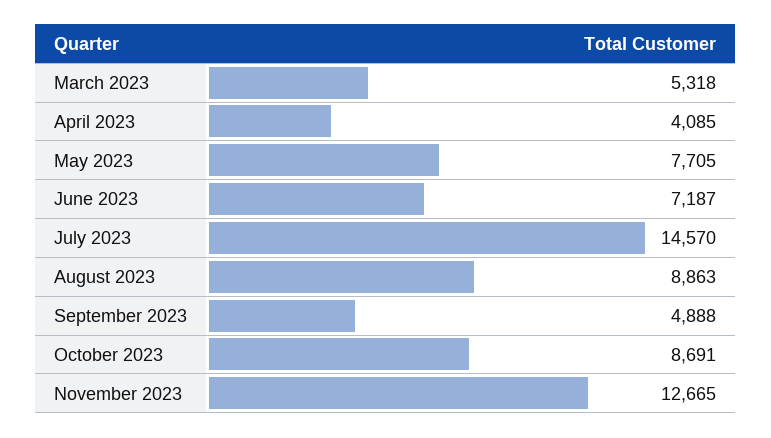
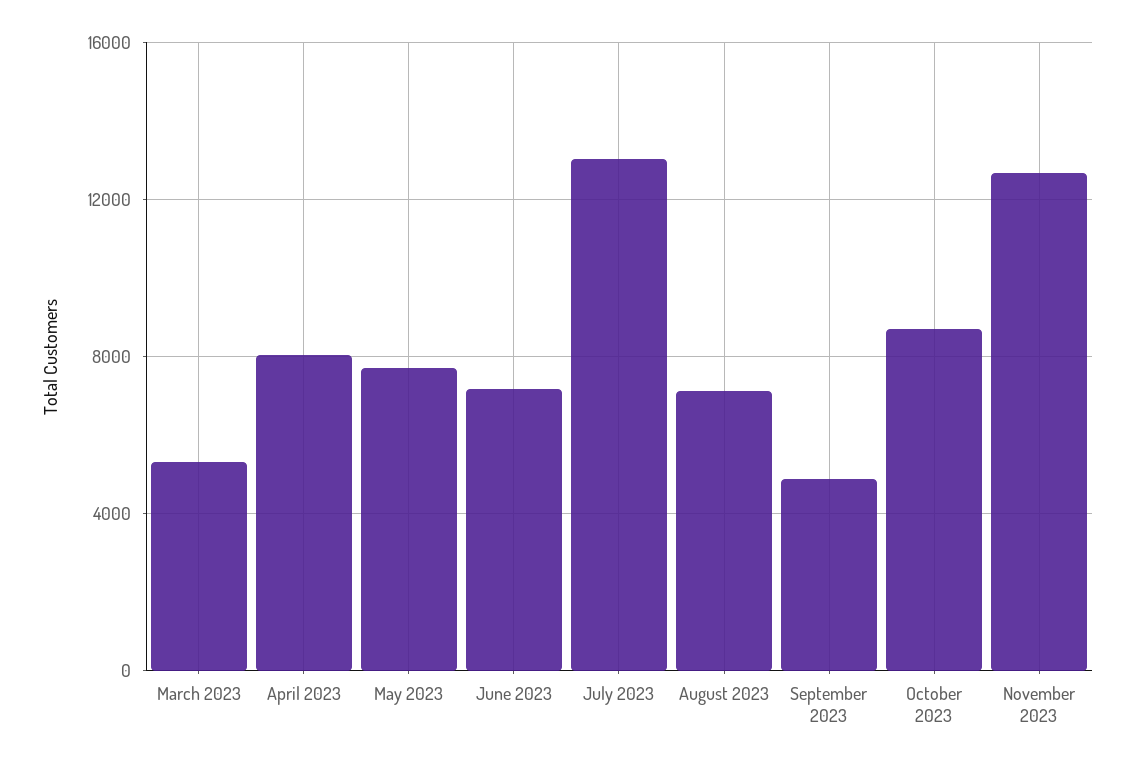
  {
    "March 2023": 5318,
-   "April 2023": 4085,
+   "April 2023": 8000,
    "May 2023": 7705,
    "June 2023": 7187,
-   "July 2023": 14570,
+   "July 2023": 13000,
-   "August 2023": 8863,
+   "August 2023": 7000,
    "September 2023": 4888,
    "October 2023": 8691,
    "November 2023": 12665
  }

